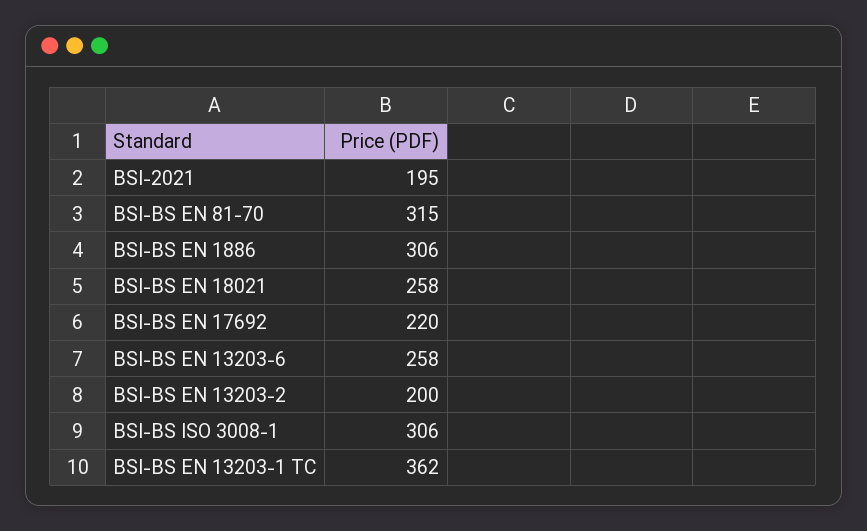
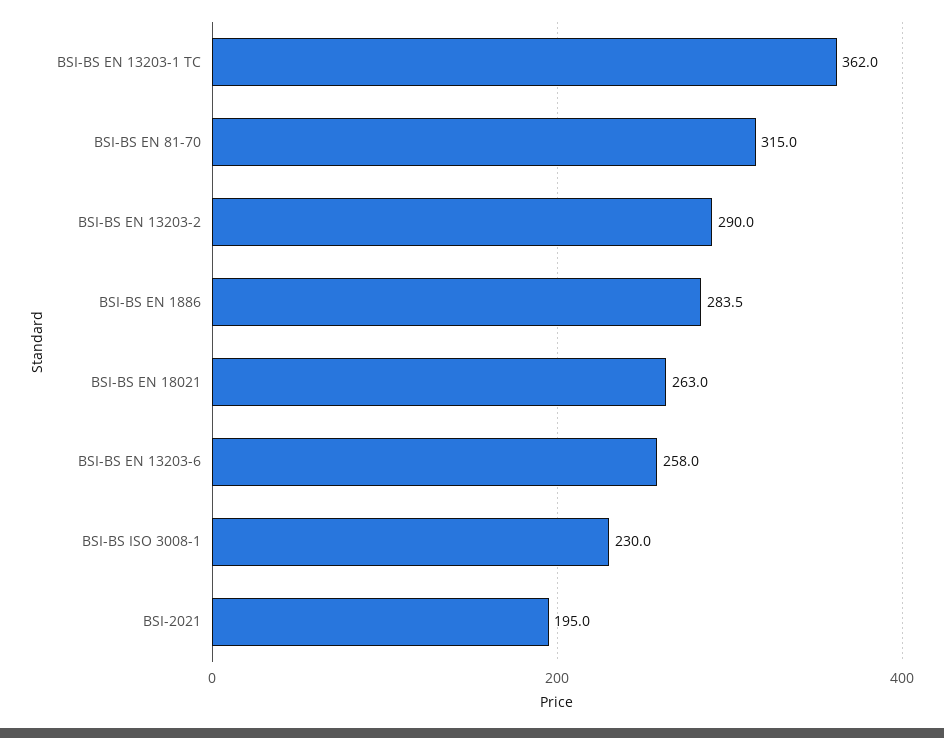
  {
    "BSI-2021": 195,
    "BSI-BS EN 81-70": 315,
-   "BSI-BS EN 1886": 306,
+   "BSI-BS EN 1886": 283.5,
-   "BSI-BS EN 18021": 258,
+   "BSI-BS EN 18021": 263,
-   "BSI-BS EN 17692": 220,
    "BSI-BS EN 13203-6": 258,
-   "BSI-BS EN 13203-2": 200,
+   "BSI-BS EN 13203-2": 290,
-   "BSI-BS ISO 3008-1": 306,
+   "BSI-BS ISO 3008-1": 230,
    "BSI-BS EN 13203-1 TC": 362
  }

